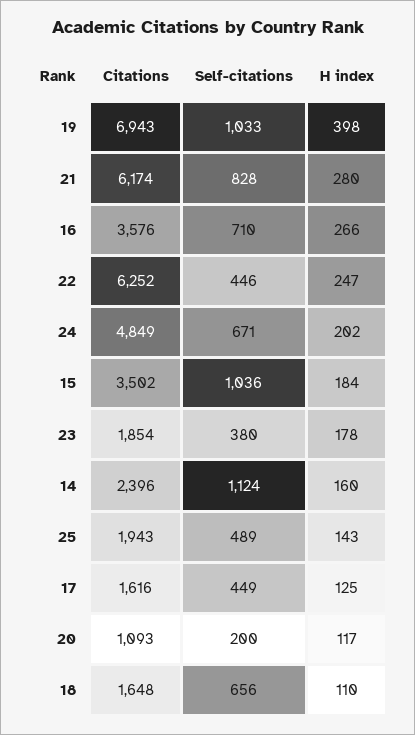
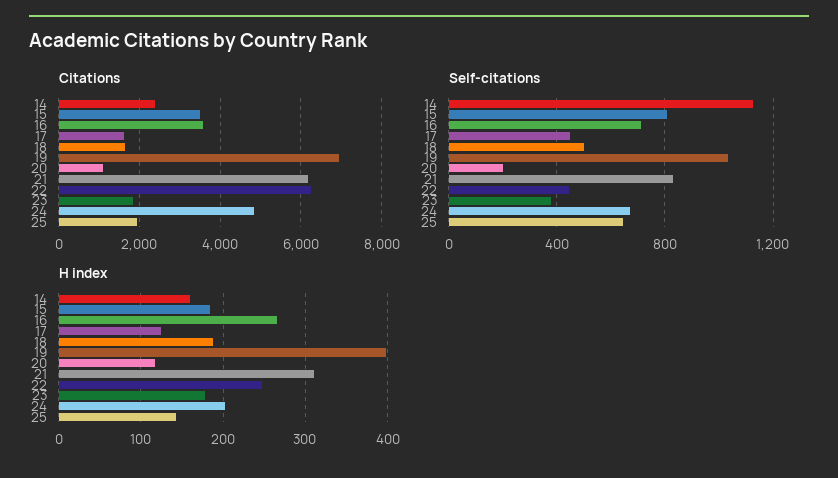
  {
    "Citations": {
      "19": 6943,
      "21": 6174,
      "16": 3576,
      "22": 6252,
      "24": 4849,
      "15": 3502,
      "23": 1854,
      "14": 2396,
      "25": 1943,
      "17": 1616,
      "20": 1093,
      "18": 1648
    },
    "Self-citations": {
      "19": 1033,
      "21": 828,
      "16": 710,
      "22": 446,
      "24": 671,
-     "15": 1036,
+     "15": 800,
      "23": 380,
      "14": 1124,
-     "25": 489,
+     "25": 650,
      "17": 449,
      "20": 200,
-     "18": 656
+     "18": 500
    },
    "H index": {
      "19": 398,
-     "21": 280,
+     "21": 310,
      "16": 266,
      "22": 247,
      "24": 202,
      "15": 184,
      "23": 178,
      "14": 160,
      "25": 143,
      "17": 125,
      "20": 117,
-     "18": 110
+     "18": 190
    }
  }

